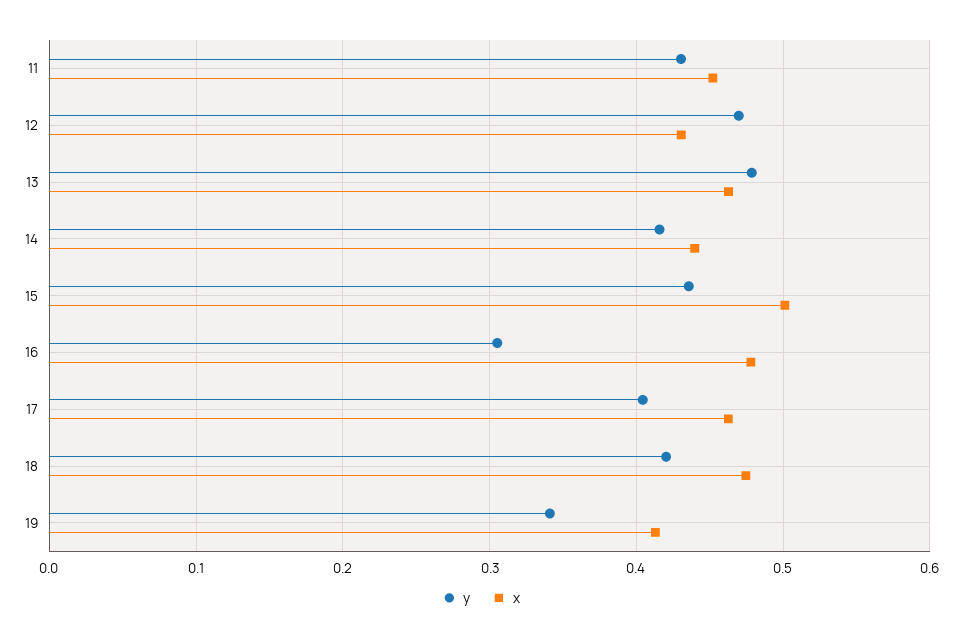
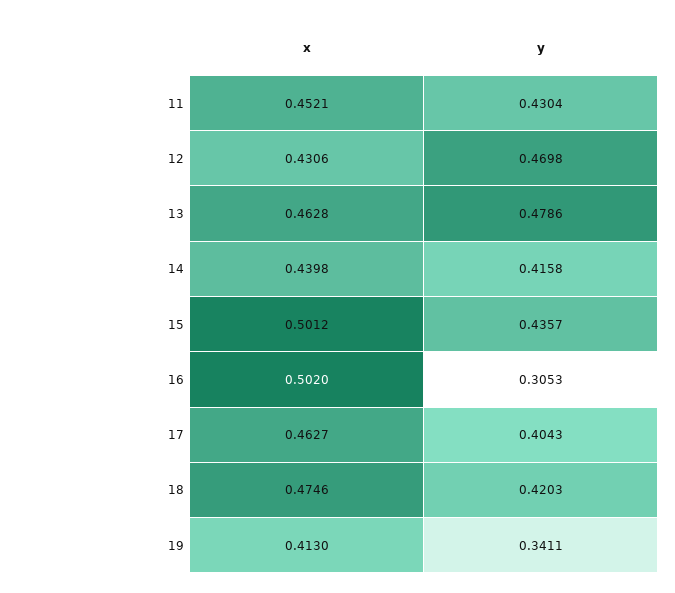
  {
    "y": {
      "11": 0.4304,
      "12": 0.4698,
      "13": 0.4786,
      "14": 0.4158,
      "15": 0.4357,
      "16": 0.3053,
      "17": 0.4043,
      "18": 0.4203,
      "19": 0.3411
    },
    "x": {
      "11": 0.4521,
      "12": 0.4306,
      "13": 0.4628,
      "14": 0.4398,
      "15": 0.5012,
-     "16": 0.48,
+     "16": 0.502,
      "17": 0.4627,
      "18": 0.4746,
      "19": 0.413
    }
  }

